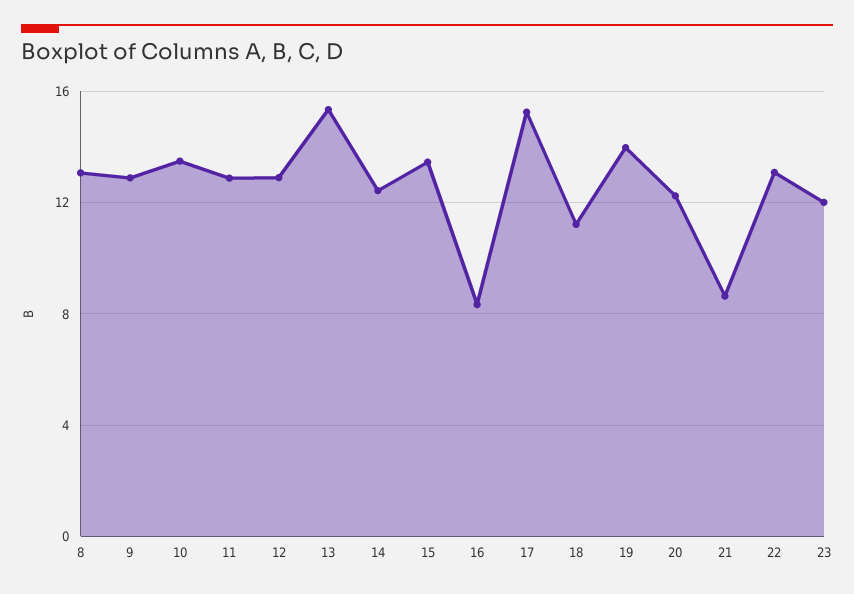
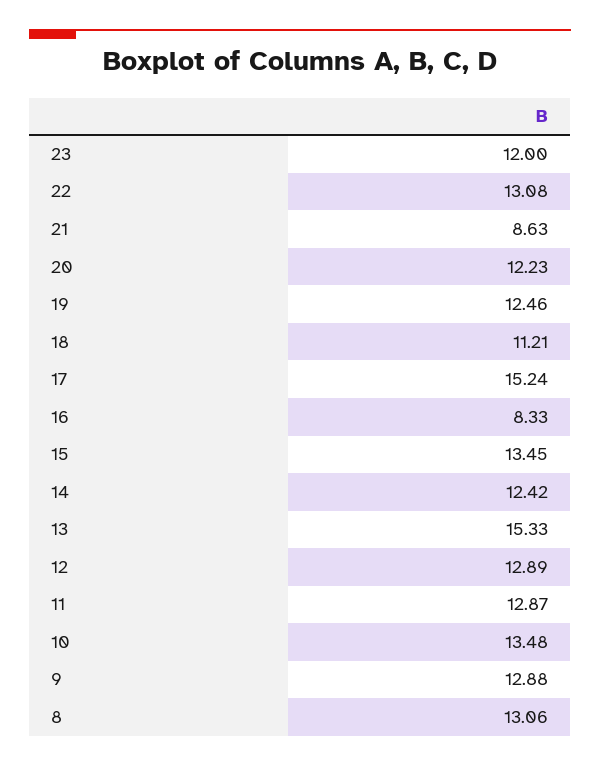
  {
    "8": 13.06,
    "9": 12.88,
    "10": 13.48,
    "11": 12.87,
    "12": 12.89,
    "13": 15.33,
    "14": 12.42,
    "15": 13.45,
    "16": 8.33,
    "17": 15.24,
    "18": 11.21,
-   "19": 14,
+   "19": 12.46,
    "20": 12.23,
    "21": 8.63,
    "22": 13.08,
    "23": 12
  }

